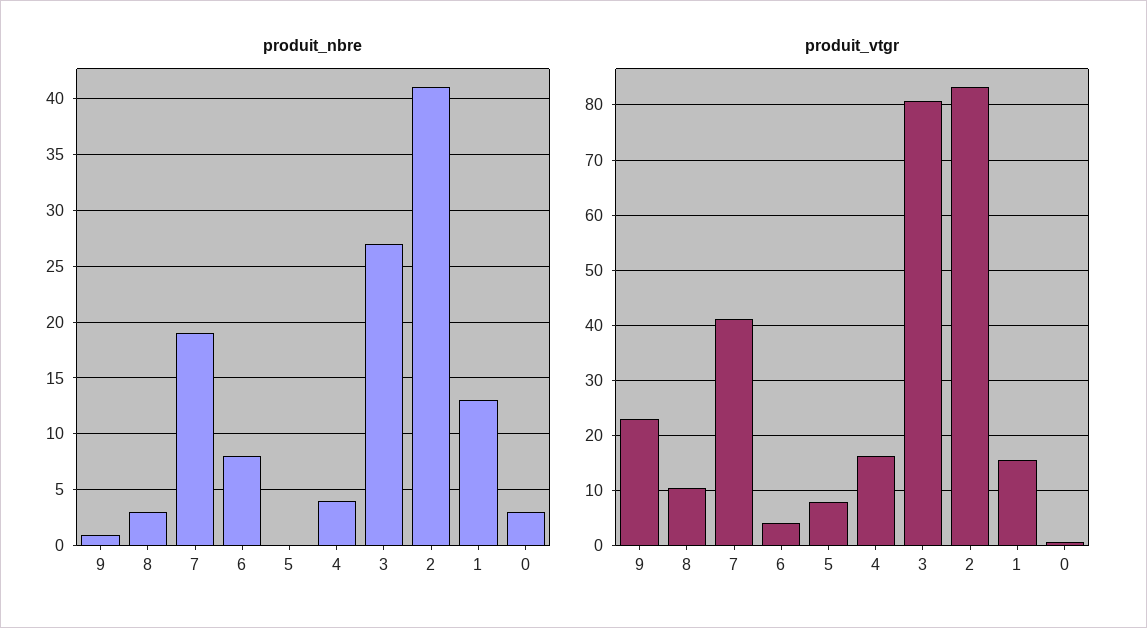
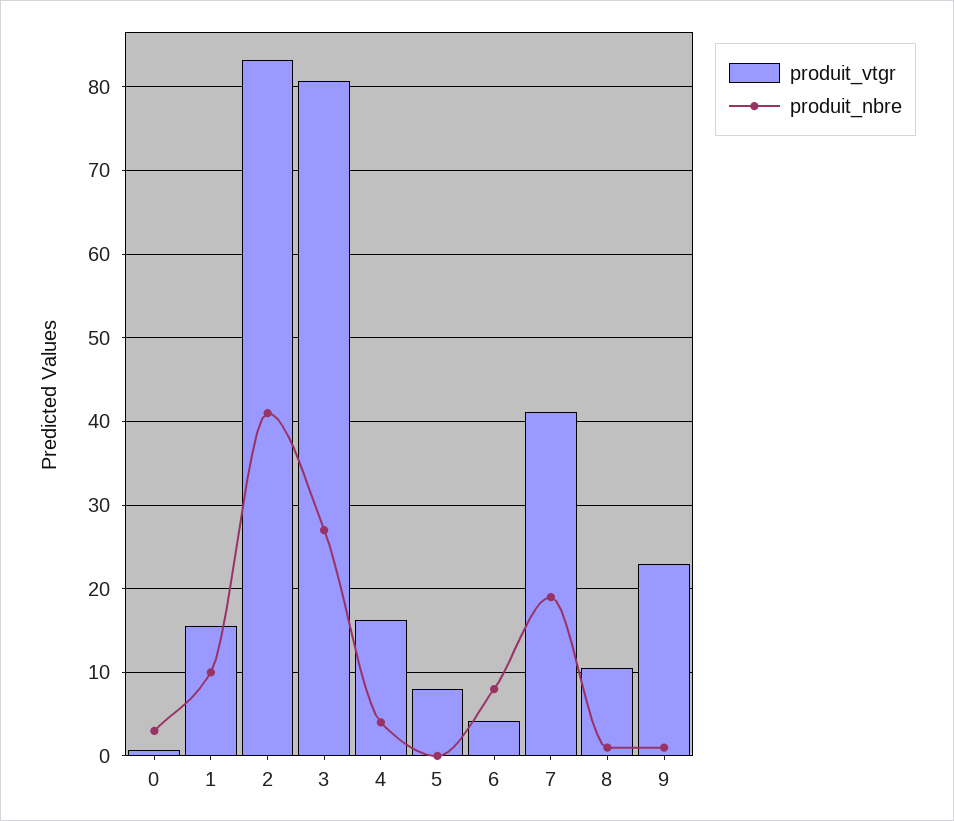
  {
    "produit_nbre": {
      "9": 1,
-     "8": 3,
+     "8": 1,
      "7": 19,
      "6": 8,
      "5": 0,
      "4": 4,
      "3": 27,
      "2": 41,
-     "1": 13,
+     "1": 10,
      "0": 3
    },
    "produit_vtgr": {
      "9": 23,
      "8": 10,
      "7": 41,
      "6": 4,
      "5": 8,
      "4": 16,
      "3": 81,
      "2": 83,
      "1": 15,
      "0": 1
    }
  }

